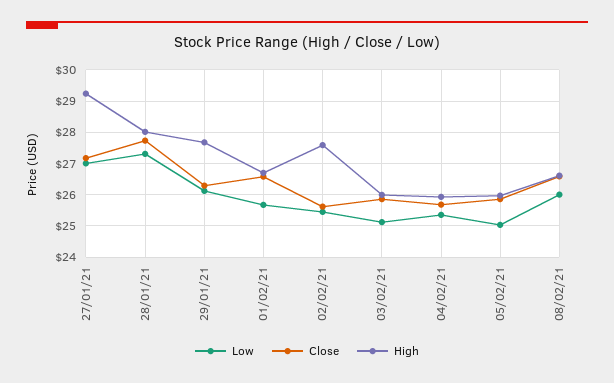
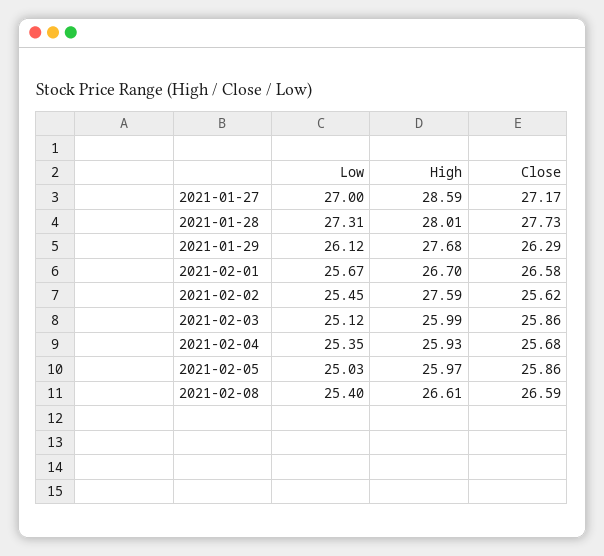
  {
    "Low": {
      "27/01/21": 27,
      "28/01/21": 27.31,
      "29/01/21": 26.12,
      "01/02/21": 25.67,
      "02/02/21": 25.45,
      "03/02/21": 25.12,
      "04/02/21": 25.35,
      "05/02/21": 25.03,
-     "08/02/21": 26
+     "08/02/21": 25.4
    },
    "Close": {
      "27/01/21": 27.17,
      "28/01/21": 27.73,
      "29/01/21": 26.29,
      "01/02/21": 26.58,
      "02/02/21": 25.62,
      "03/02/21": 25.86,
      "04/02/21": 25.68,
      "05/02/21": 25.86,
      "08/02/21": 26.59
    },
    "High": {
-     "27/01/21": 29.2,
+     "27/01/21": 28.59,
      "28/01/21": 28.01,
      "29/01/21": 27.68,
      "01/02/21": 26.7,
      "02/02/21": 27.59,
      "03/02/21": 25.99,
      "04/02/21": 25.93,
      "05/02/21": 25.97,
      "08/02/21": 26.61
    }
  }

